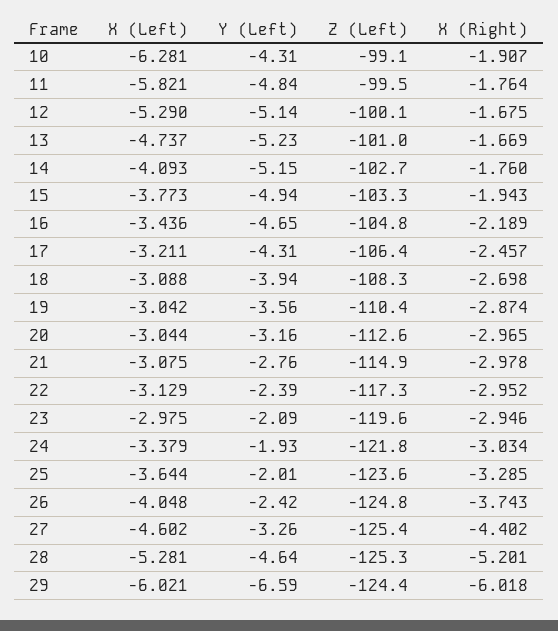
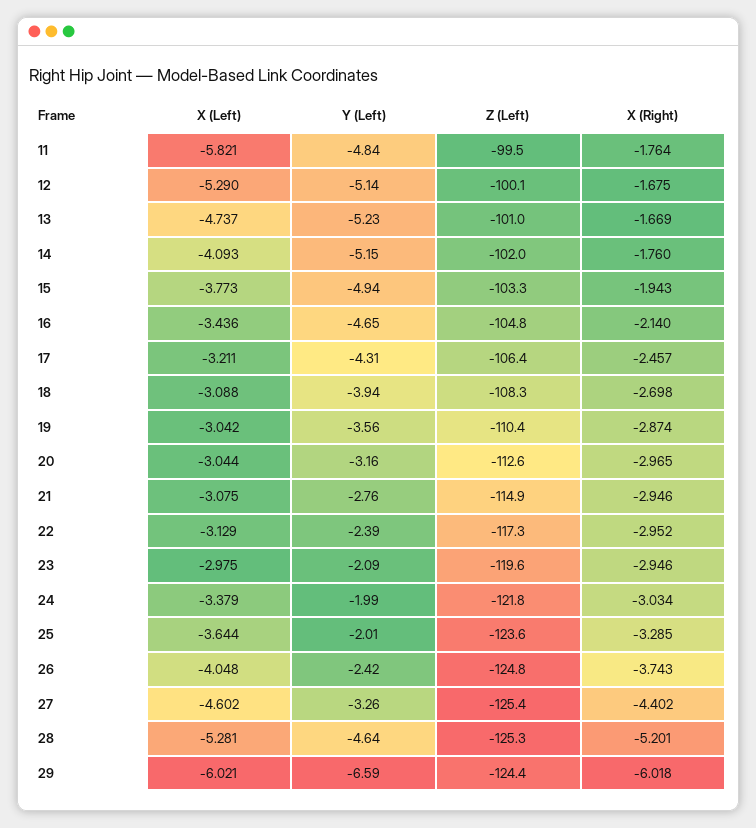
  {
    "X (Left)": {
-     "10": -6.281,
      "11": -5.821,
      "12": -5.29,
      "13": -4.737,
      "14": -4.093,
      "15": -3.773,
      "16": -3.436,
      "17": -3.211,
      "18": -3.088,
      "19": -3.042,
      "20": -3.044,
      "21": -3.075,
      "22": -3.129,
      "23": -2.975,
      "24": -3.379,
      "25": -3.644,
      "26": -4.048,
      "27": -4.602,
      "28": -5.281,
      "29": -6.021
    },
    "Y (Left)": {
-     "10": -4.31,
      "11": -4.84,
      "12": -5.14,
      "13": -5.23,
      "14": -5.15,
      "15": -4.94,
      "16": -4.65,
      "17": -4.31,
      "18": -3.94,
      "19": -3.56,
      "20": -3.16,
      "21": -2.76,
      "22": -2.39,
      "23": -2.09,
-     "24": -1.93,
+     "24": -1.99,
      "25": -2.01,
      "26": -2.42,
      "27": -3.26,
      "28": -4.64,
      "29": -6.59
    },
    "Z (Left)": {
-     "10": -99.1,
      "11": -99.5,
      "12": -100.1,
      "13": -101,
-     "14": -102.7,
+     "14": -102,
      "15": -103.3,
      "16": -104.8,
      "17": -106.4,
      "18": -108.3,
      "19": -110.4,
      "20": -112.6,
      "21": -114.9,
      "22": -117.3,
      "23": -119.6,
      "24": -121.8,
      "25": -123.6,
      "26": -124.8,
      "27": -125.4,
      "28": -125.3,
      "29": -124.4
    },
    "X (Right)": {
-     "10": -1.907,
      "11": -1.764,
      "12": -1.675,
      "13": -1.669,
      "14": -1.76,
      "15": -1.943,
-     "16": -2.189,
+     "16": -2.14,
      "17": -2.457,
      "18": -2.698,
      "19": -2.874,
      "20": -2.965,
-     "21": -2.978,
+     "21": -2.946,
      "22": -2.952,
      "23": -2.946,
      "24": -3.034,
      "25": -3.285,
      "26": -3.743,
      "27": -4.402,
      "28": -5.201,
      "29": -6.018
    }
  }

